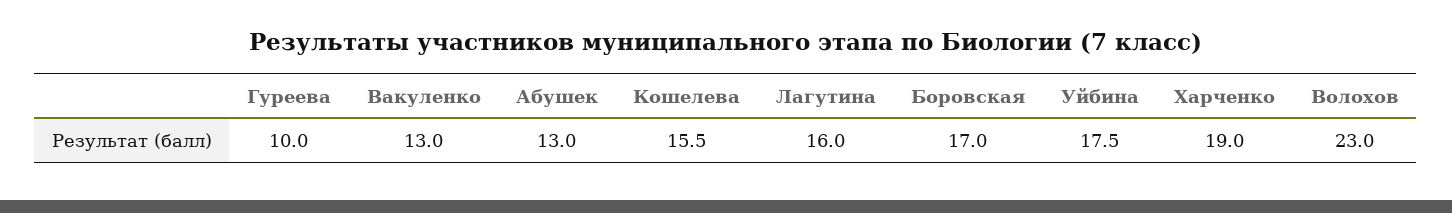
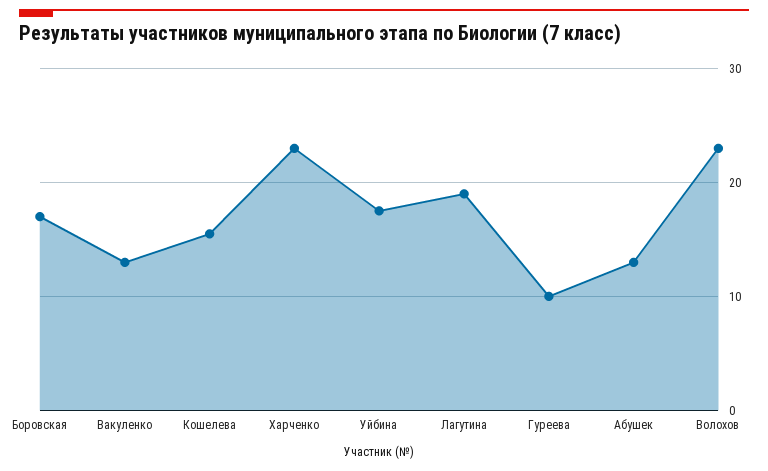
  {
    "Гуреева": 10,
    "Вакуленко": 13,
    "Абушек": 13,
    "Кошелева": 15.5,
-   "Лагутина": 16,
+   "Лагутина": 19,
    "Боровская": 17,
    "Уйбина": 17.5,
-   "Харченко": 19,
+   "Харченко": 23,
    "Волохов": 23
  }

